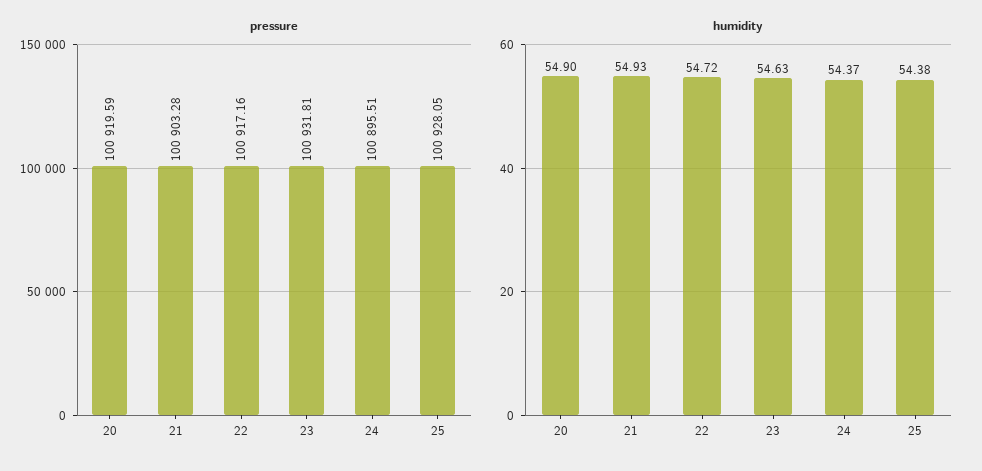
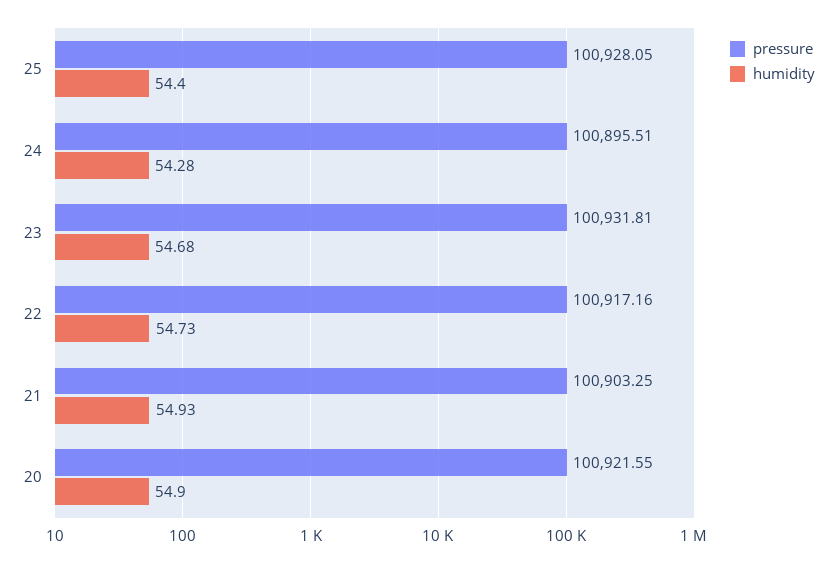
  {
    "pressure": {
-     "20": 100919.59,
+     "20": 100921.55,
-     "21": 100903.28,
+     "21": 100903.25,
      "22": 100917.16,
      "23": 100931.81,
      "24": 100895.51,
      "25": 100928.05
    },
    "humidity": {
      "20": 54.9,
      "21": 54.93,
-     "22": 54.72,
+     "22": 54.73,
-     "23": 54.63,
+     "23": 54.68,
-     "24": 54.37,
+     "24": 54.28,
-     "25": 54.38
+     "25": 54.4
    }
  }

